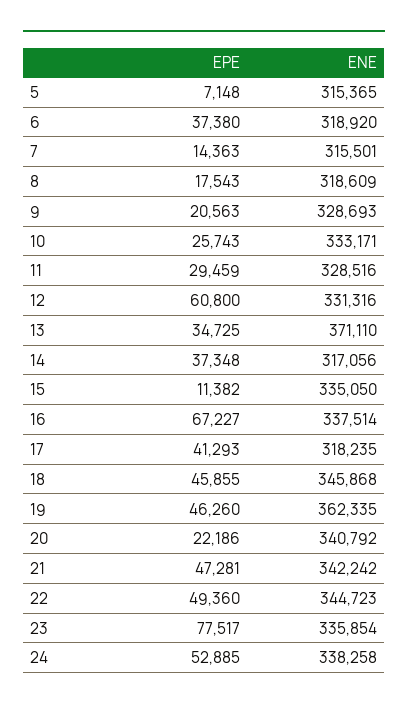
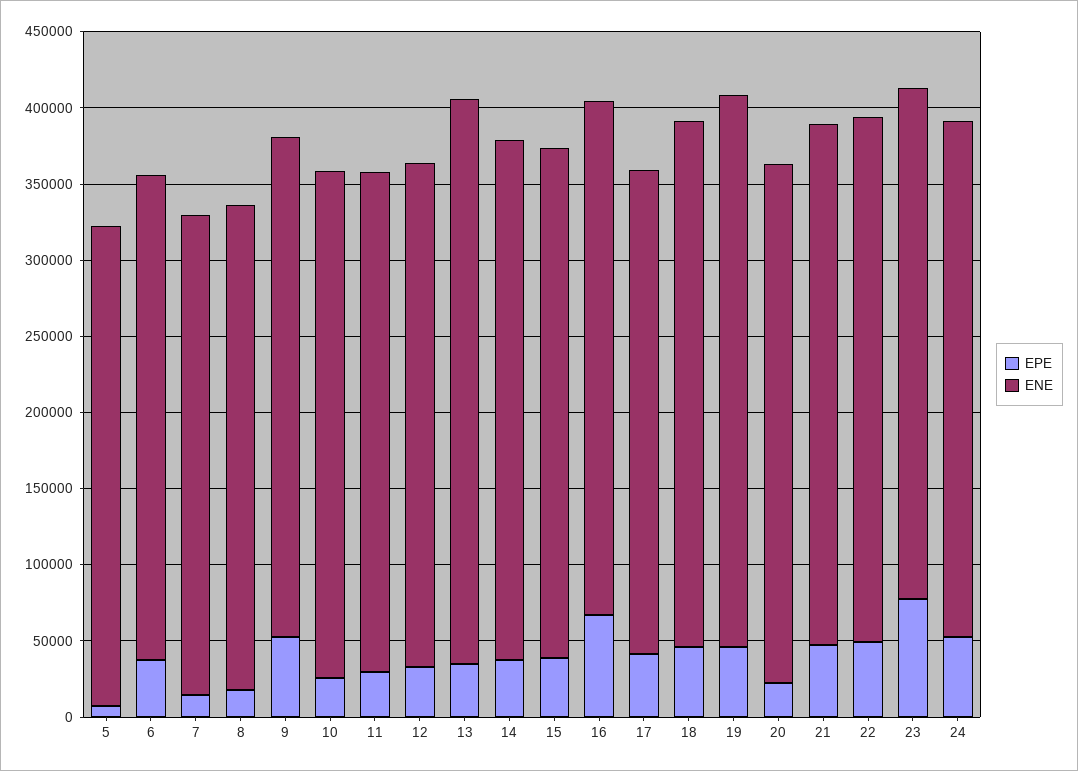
  {
    "EPE": {
      "5": 7148,
      "6": 37380,
      "7": 14363,
      "8": 17543,
-     "9": 20563,
+     "9": 50000,
      "10": 25743,
      "11": 29459,
-     "12": 60800,
+     "12": 30000,
      "13": 34725,
      "14": 37348,
-     "15": 11382,
+     "15": 40000,
      "16": 67227,
      "17": 41293,
      "18": 45855,
      "19": 46260,
      "20": 22186,
      "21": 47281,
      "22": 49360,
      "23": 77517,
      "24": 52885
    },
    "ENE": {
      "5": 315365,
      "6": 318920,
      "7": 315501,
      "8": 318609,
      "9": 328693,
      "10": 333171,
      "11": 328516,
      "12": 331316,
      "13": 371110,
-     "14": 317056,
+     "14": 340000,
      "15": 335050,
      "16": 337514,
      "17": 318235,
      "18": 345868,
      "19": 362335,
      "20": 340792,
      "21": 342242,
      "22": 344723,
      "23": 335854,
      "24": 338258
    }
  }

